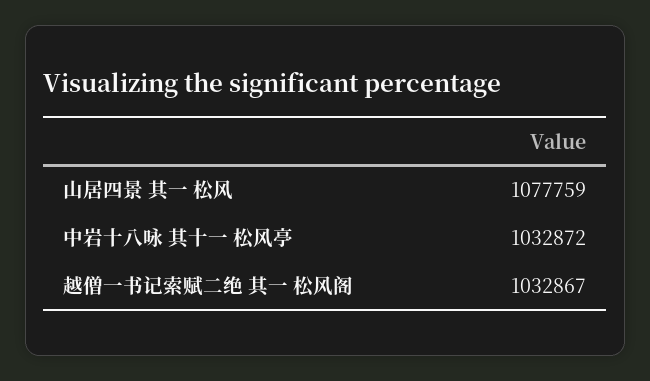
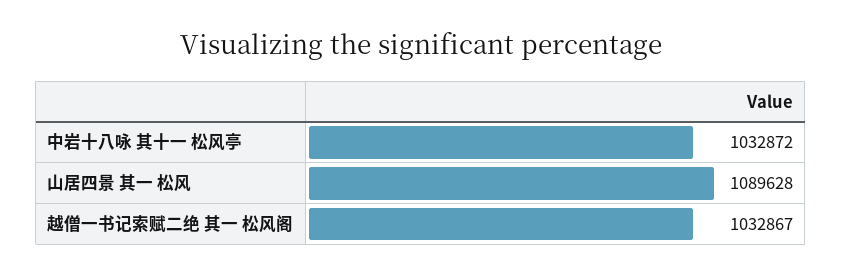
  {
-   "山居四景 其一 松风": 1077759,
+   "山居四景 其一 松风": 1089628,
    "中岩十八咏 其十一 松风亭": 1032872,
    "越僧一书记索赋二绝 其一 松风阁": 1032867
  }

